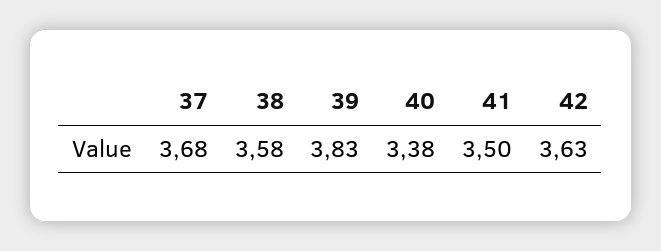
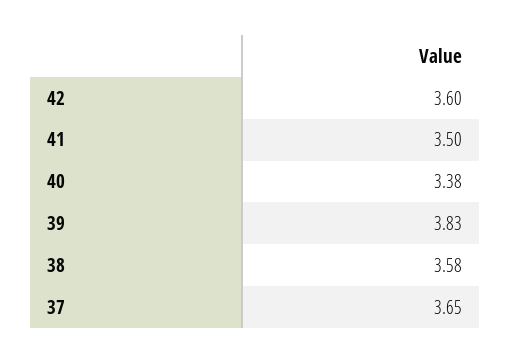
  {
-   "37": 3.68,
+   "37": 3.65,
    "38": 3.58,
    "39": 3.83,
    "40": 3.38,
    "41": 3.5,
-   "42": 3.63
+   "42": 3.6
  }

